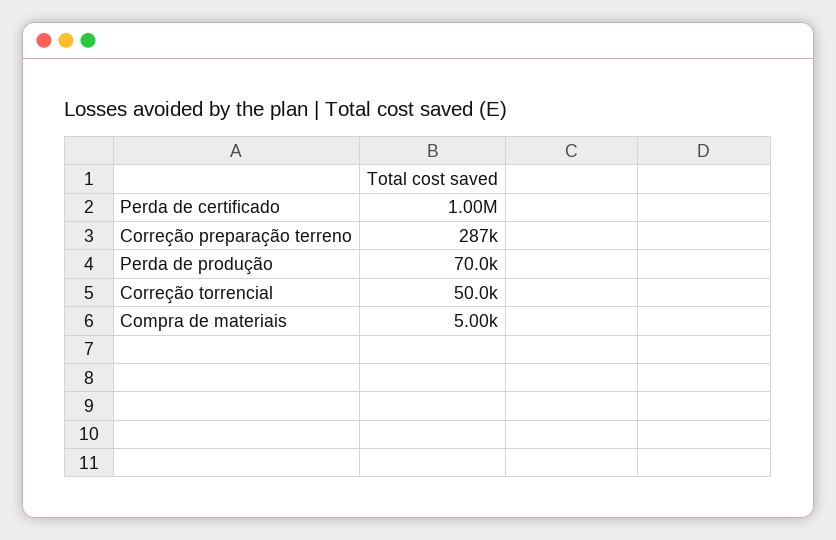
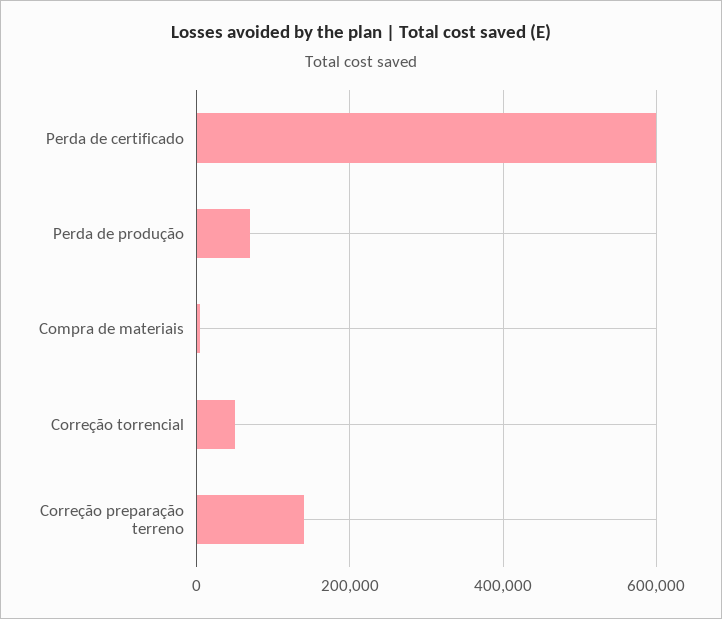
  {
-   "Perda de certificado": 1000000,
+   "Perda de certificado": 600000,
-   "Correção preparação terreno": 287000,
+   "Correção preparação terreno": 140000,
    "Perda de produção": 70000,
    "Correção torrencial": 50000,
    "Compra de materiais": 5000
  }

